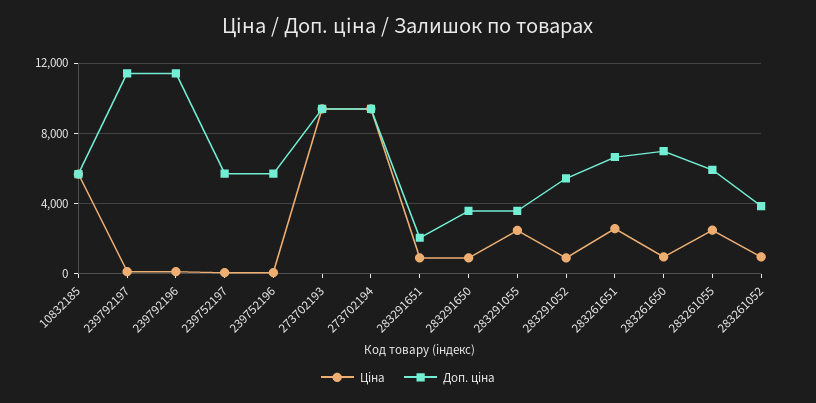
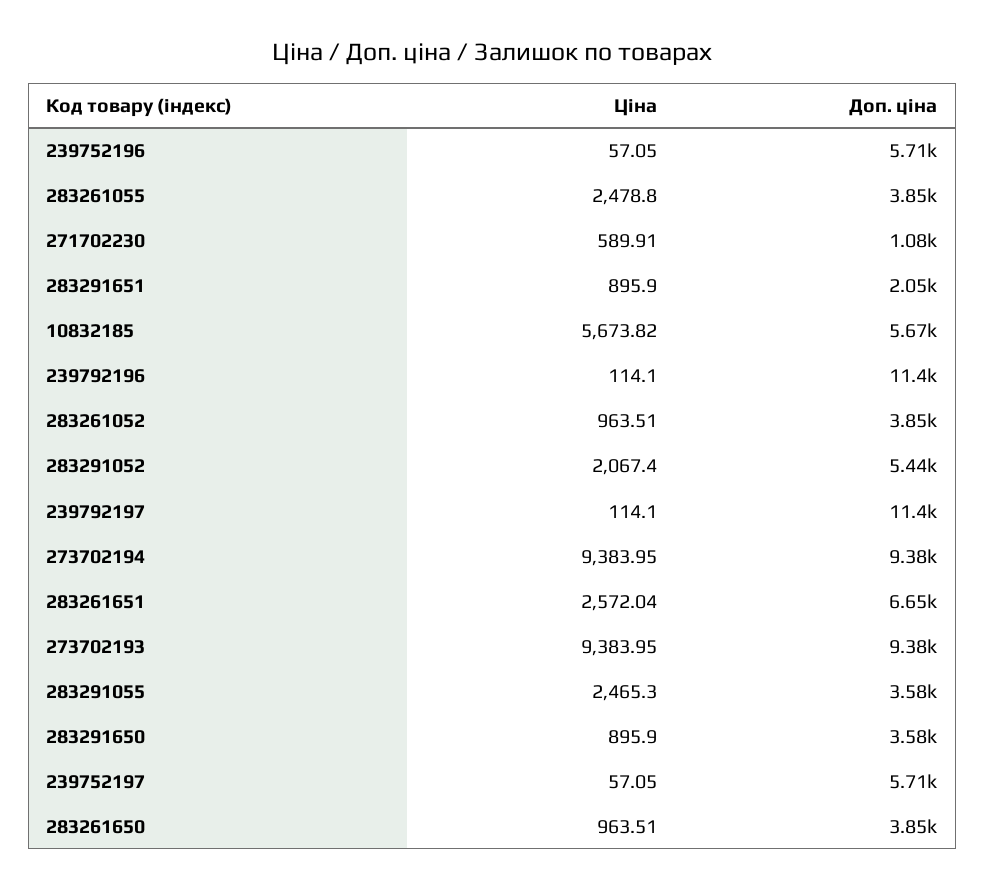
  {
    "Ціна": {
      "10832185": 5673.82,
      "239792197": 114.1,
      "239792196": 114.1,
      "239752197": 57.05,
      "239752196": 57.05,
      "273702193": 9383.95,
      "273702194": 9383.95,
      "283291651": 895.9,
      "283291650": 895.9,
      "283291055": 2465.3,
-     "283291052": 1000,
+     "283291052": 2067.4,
      "283261651": 2572.04,
      "283261650": 963.51,
      "283261055": 2478.8,
-     "283261052": 963.51
+     "283261052": 963.51,
+     "271702230": 589.91
    },
    "Доп. ціна": {
      "10832185": 5670,
      "239792197": 11400,
      "239792196": 11400,
      "239752197": 5710,
      "239752196": 5710,
      "273702193": 9380,
      "273702194": 9380,
      "283291651": 2050,
      "283291650": 3580,
      "283291055": 3580,
      "283291052": 5440,
      "283261651": 6650,
-     "283261650": 7000,
+     "283261650": 3850,
-     "283261055": 6000,
+     "283261055": 3850,
-     "283261052": 3850
+     "283261052": 3850,
+     "271702230": 1080
    }
  }

